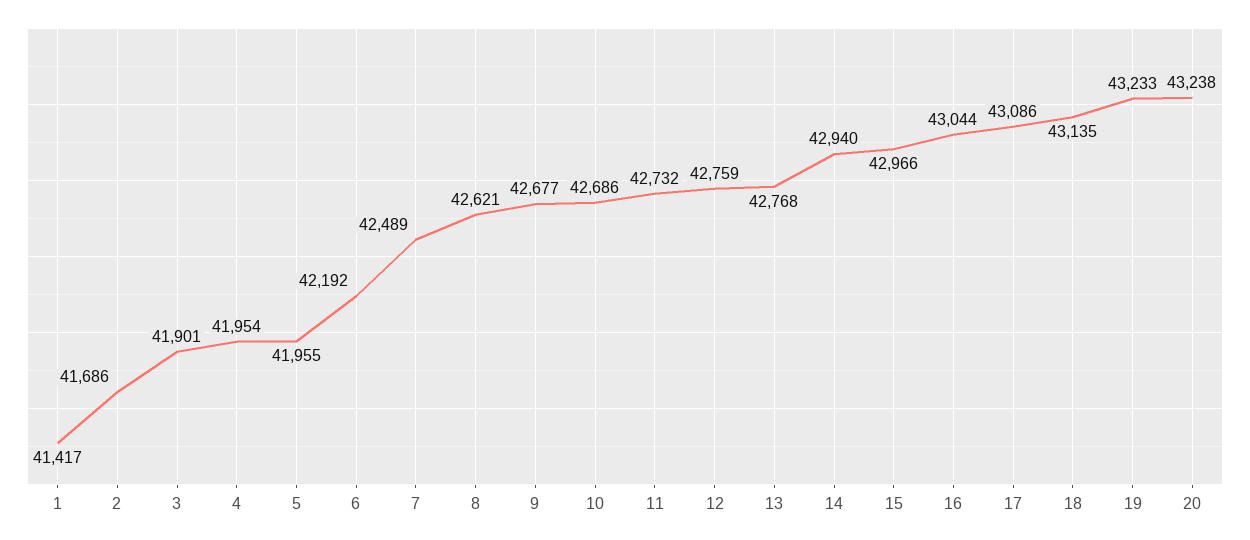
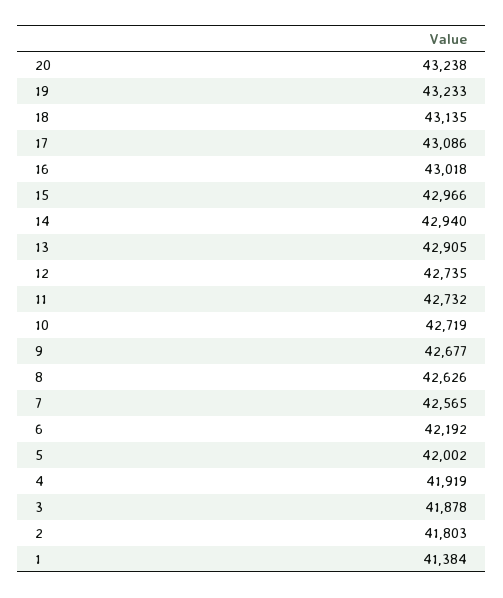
  {
-   "1": 41417,
+   "1": 41384,
-   "2": 41686,
+   "2": 41803,
-   "3": 41901,
+   "3": 41878,
-   "4": 41954,
+   "4": 41919,
-   "5": 41955,
+   "5": 42002,
    "6": 42192,
-   "7": 42489,
+   "7": 42565,
-   "8": 42621,
+   "8": 42626,
    "9": 42677,
-   "10": 42686,
+   "10": 42719,
    "11": 42732,
-   "12": 42759,
+   "12": 42735,
-   "13": 42768,
+   "13": 42905,
    "14": 42940,
    "15": 42966,
-   "16": 43044,
+   "16": 43018,
    "17": 43086,
    "18": 43135,
    "19": 43233,
    "20": 43238
  }

